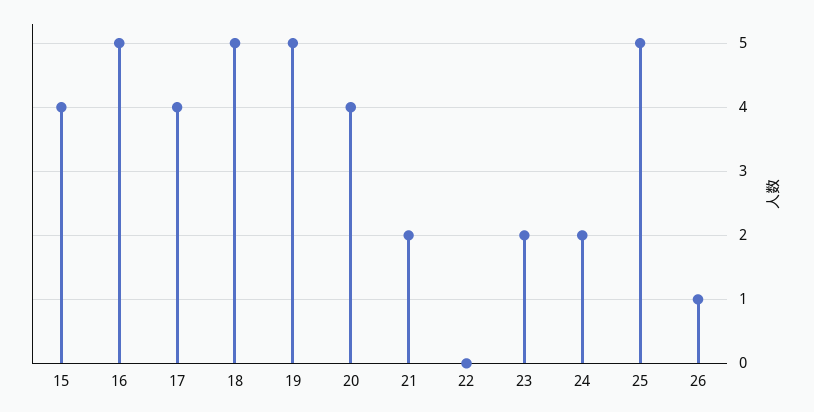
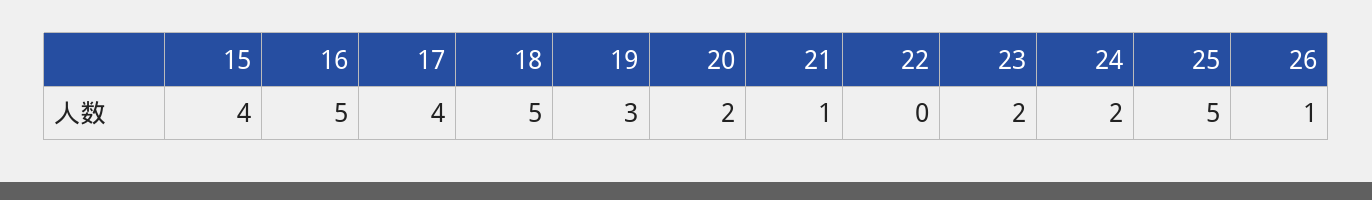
  {
    "15": 4,
    "16": 5,
    "17": 4,
    "18": 5,
-   "19": 5,
+   "19": 3,
-   "20": 4,
+   "20": 2,
-   "21": 2,
+   "21": 1,
    "22": 0,
    "23": 2,
    "24": 2,
    "25": 5,
    "26": 1
  }

